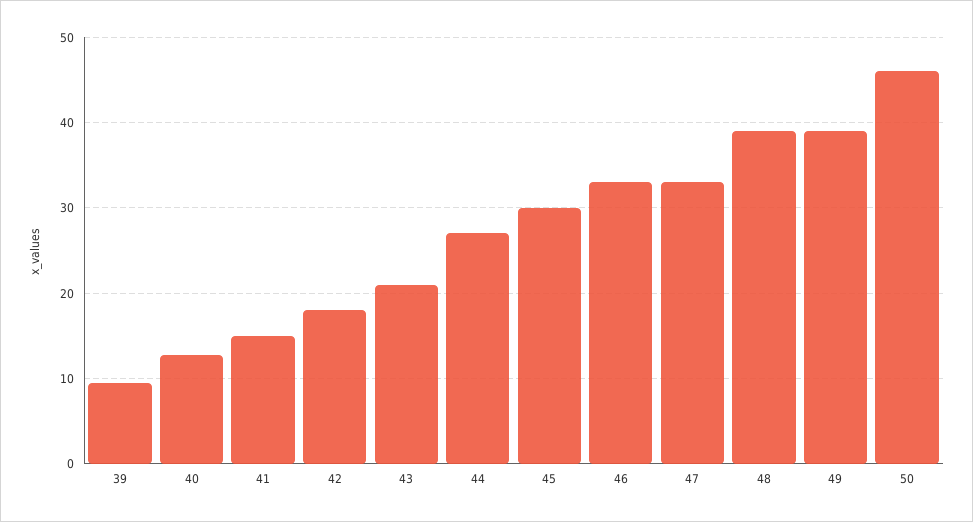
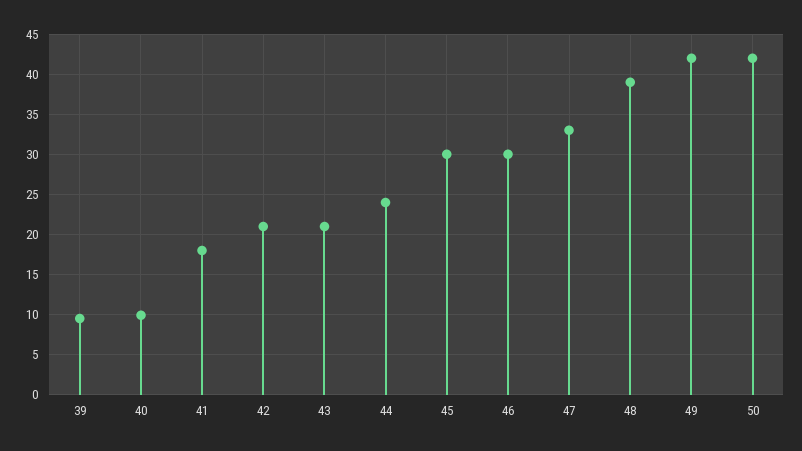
  {
    "39": 10,
-   "40": 13,
+   "40": 10,
-   "41": 15,
+   "41": 18,
-   "42": 18,
+   "42": 21,
    "43": 21,
-   "44": 27,
+   "44": 24,
    "45": 30,
-   "46": 33,
+   "46": 30,
    "47": 33,
    "48": 39,
-   "49": 39,
+   "49": 42,
-   "50": 46
+   "50": 42
  }

